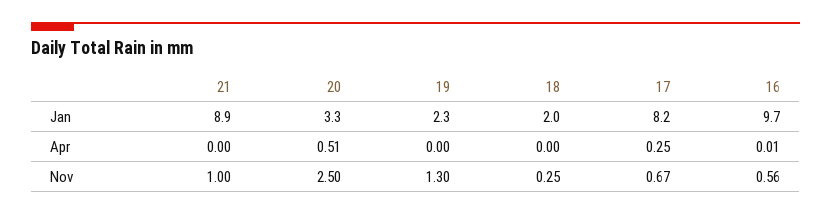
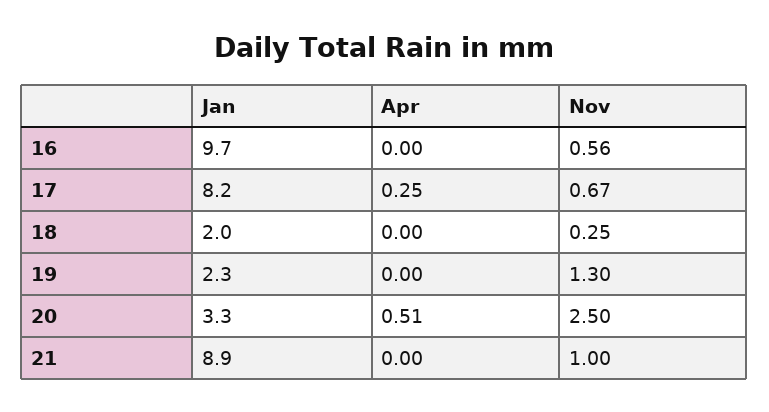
  {
    "21": {
      "Jan": 8.9,
      "Apr": 0,
      "Nov": 1
    },
    "20": {
      "Jan": 3.3,
      "Apr": 0.51,
      "Nov": 2.5
    },
    "19": {
      "Jan": 2.3,
      "Apr": 0,
      "Nov": 1.3
    },
    "18": {
      "Jan": 2,
      "Apr": 0,
      "Nov": 0.25
    },
    "17": {
      "Jan": 8.2,
      "Apr": 0.25,
      "Nov": 0.67
    },
    "16": {
      "Jan": 9.7,
-     "Apr": 0.01,
+     "Apr": 0,
      "Nov": 0.56
    }
  }

